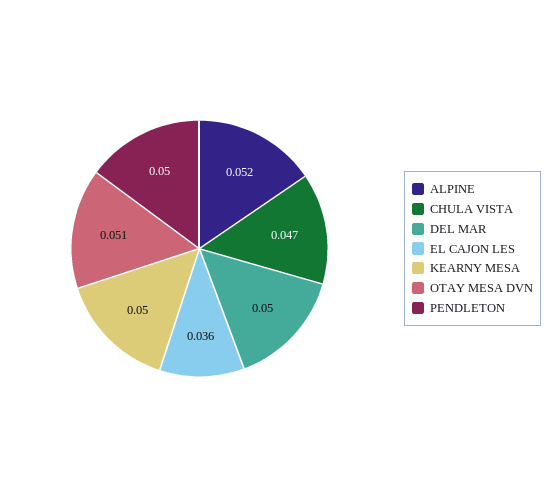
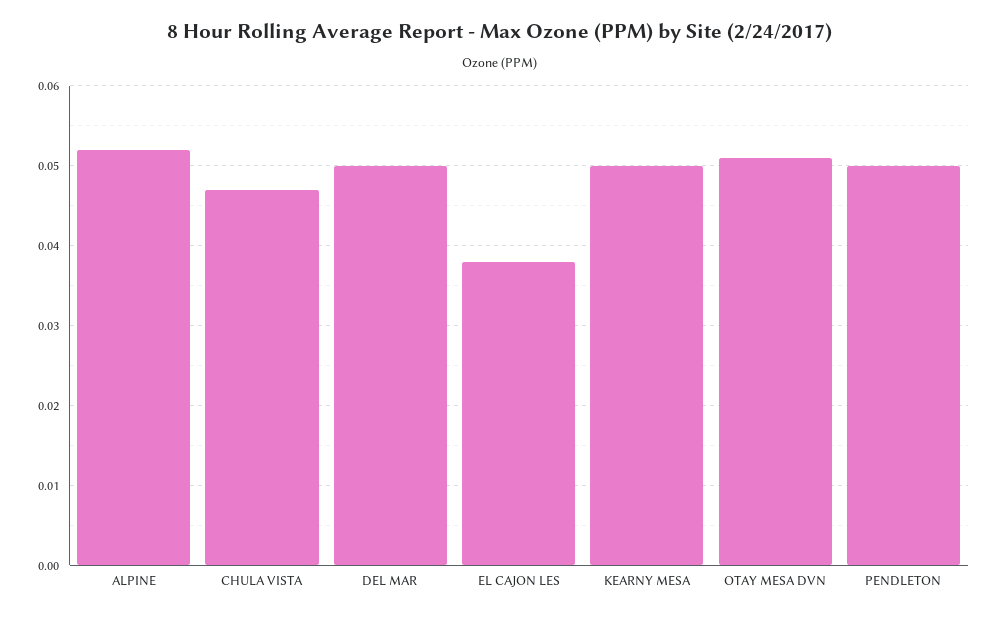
  {
    "ALPINE": 0.052,
    "CHULA VISTA": 0.047,
    "DEL MAR": 0.05,
-   "EL CAJON LES": 0.036,
+   "EL CAJON LES": 0.038,
    "KEARNY MESA": 0.05,
    "OTAY MESA DVN": 0.051,
    "PENDLETON": 0.05
  }

